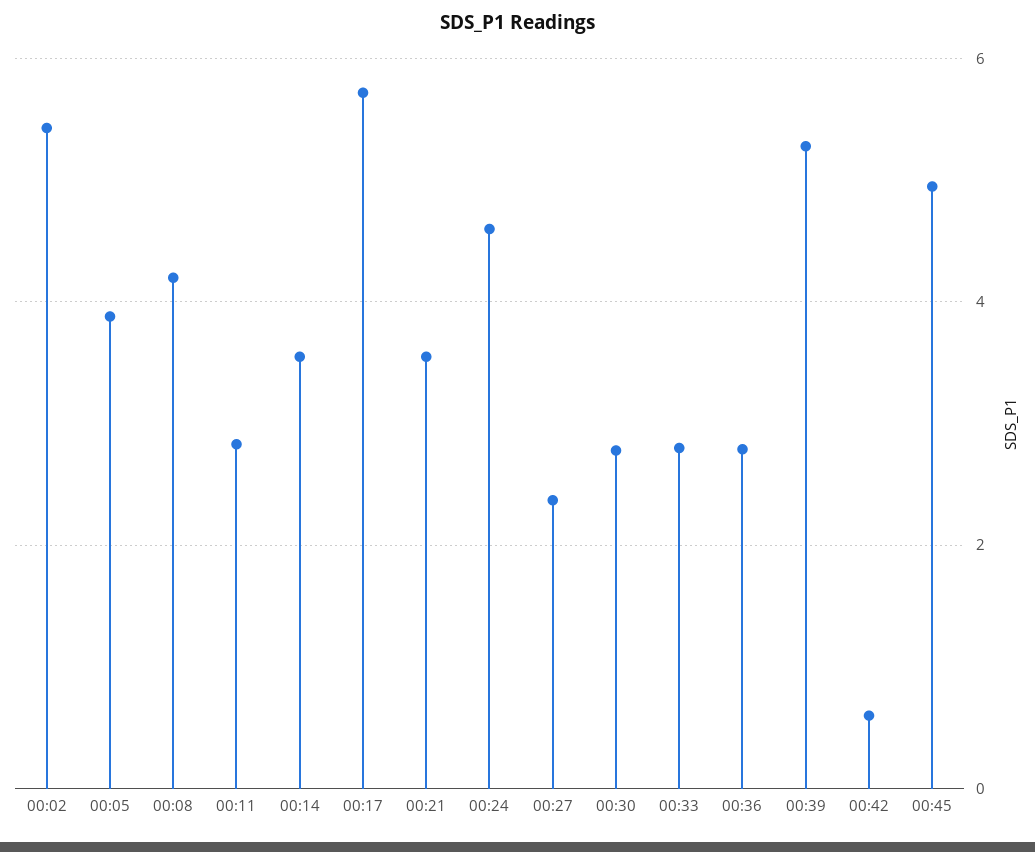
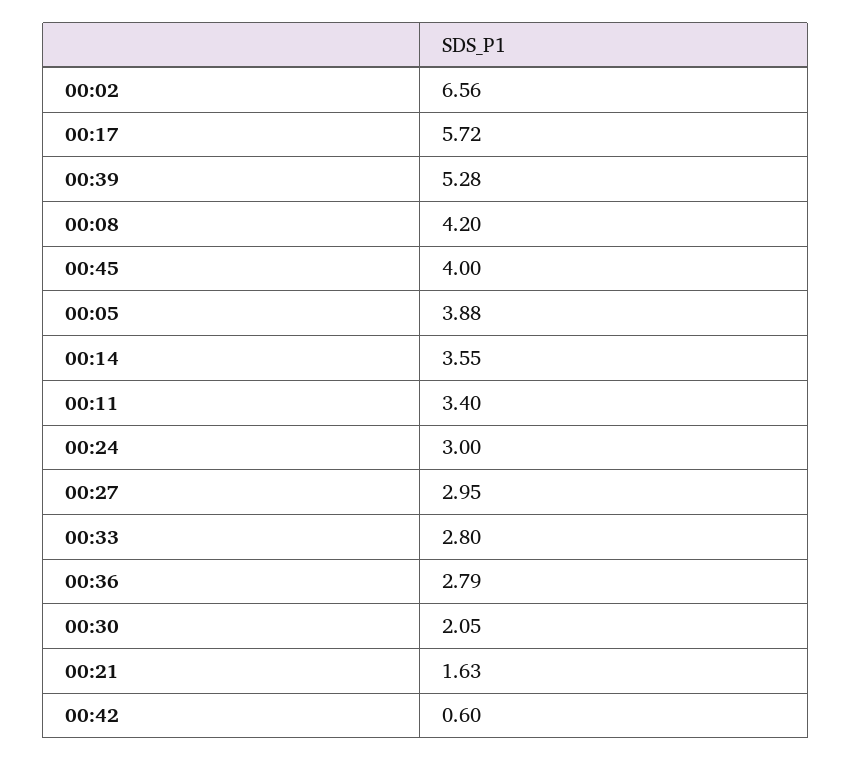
  {
-   "00:02": 5.4,
+   "00:02": 6.56,
    "00:05": 3.88,
    "00:08": 4.2,
-   "00:11": 2.8,
+   "00:11": 3.4,
    "00:14": 3.55,
    "00:17": 5.72,
-   "00:21": 3.6,
+   "00:21": 1.63,
-   "00:24": 4.6,
+   "00:24": 3,
-   "00:27": 2.4,
+   "00:27": 2.95,
-   "00:30": 2.8,
+   "00:30": 2.05,
    "00:33": 2.8,
    "00:36": 2.79,
    "00:39": 5.28,
    "00:42": 0.6,
-   "00:45": 5
+   "00:45": 4
  }

